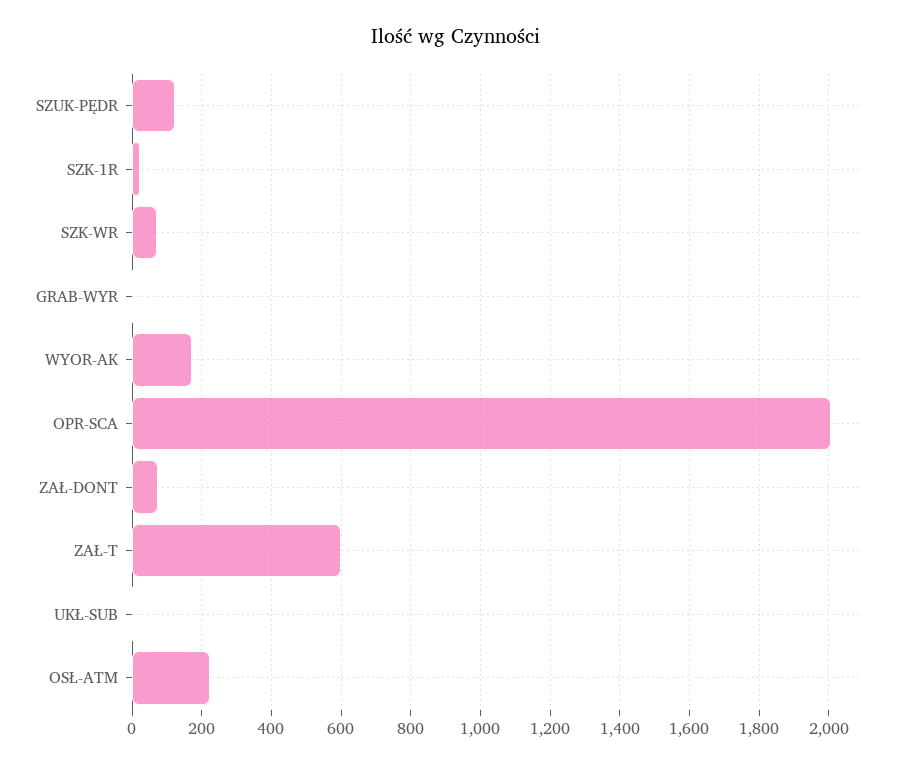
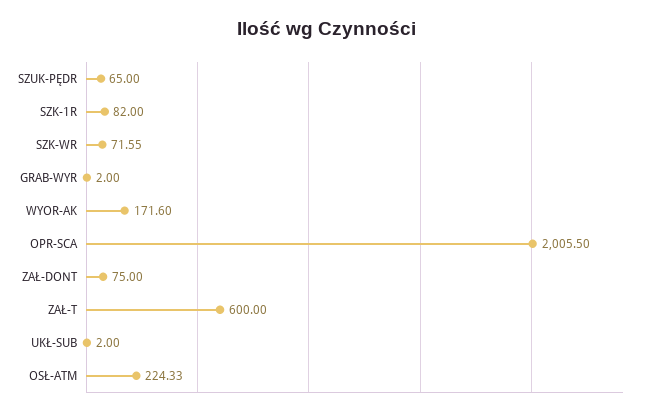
  {
-   "SZUK-PĘDR": 120,
+   "SZUK-PĘDR": 65,
-   "SZK-1R": 20,
+   "SZK-1R": 82,
    "SZK-WR": 71.55,
    "GRAB-WYR": 2,
    "WYOR-AK": 171.6,
    "OPR-SCA": 2005.5,
    "ZAŁ-DONT": 75,
    "ZAŁ-T": 600,
    "UKŁ-SUB": 2,
    "OSŁ-ATM": 224.33
  }

